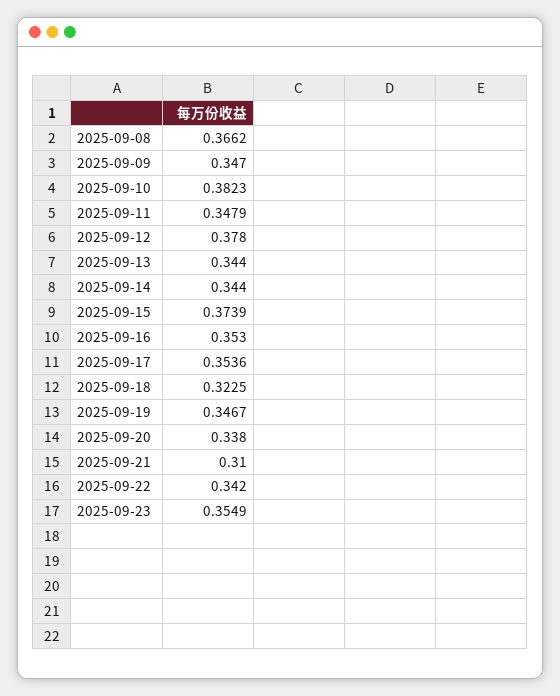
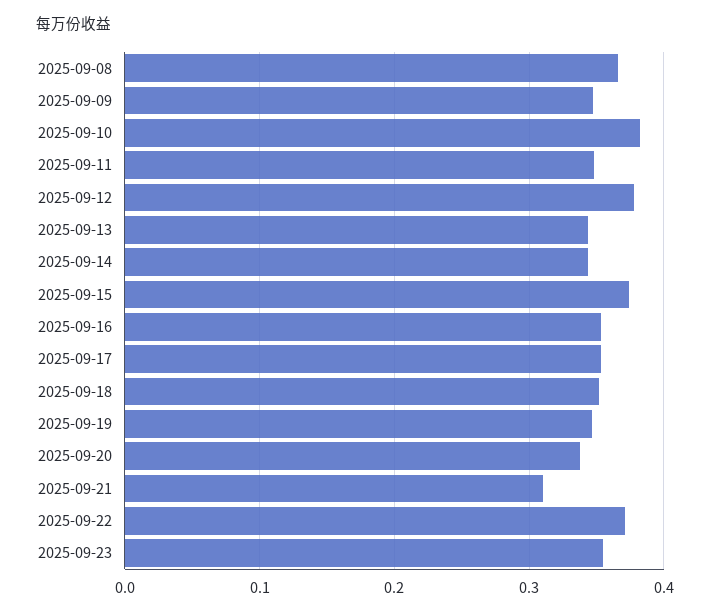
  {
    "2025-09-08": 0.3662,
    "2025-09-09": 0.347,
    "2025-09-10": 0.3823,
    "2025-09-11": 0.3479,
    "2025-09-12": 0.378,
    "2025-09-13": 0.344,
    "2025-09-14": 0.344,
    "2025-09-15": 0.3739,
    "2025-09-16": 0.353,
    "2025-09-17": 0.3536,
-   "2025-09-18": 0.3225,
+   "2025-09-18": 0.35,
    "2025-09-19": 0.3467,
    "2025-09-20": 0.338,
    "2025-09-21": 0.31,
-   "2025-09-22": 0.342,
+   "2025-09-22": 0.37,
    "2025-09-23": 0.3549
  }

